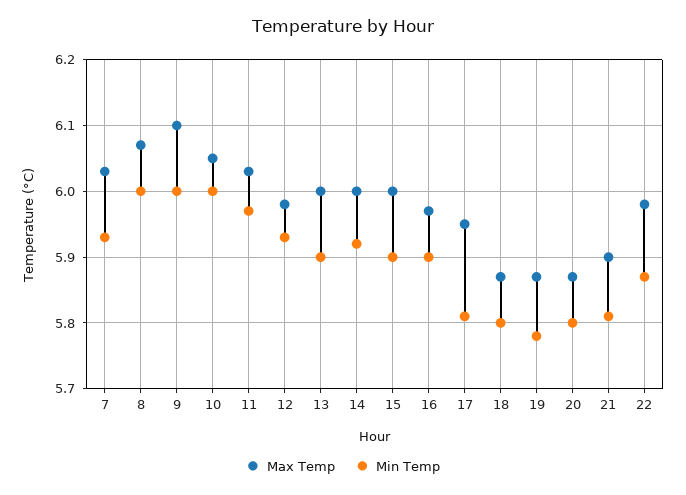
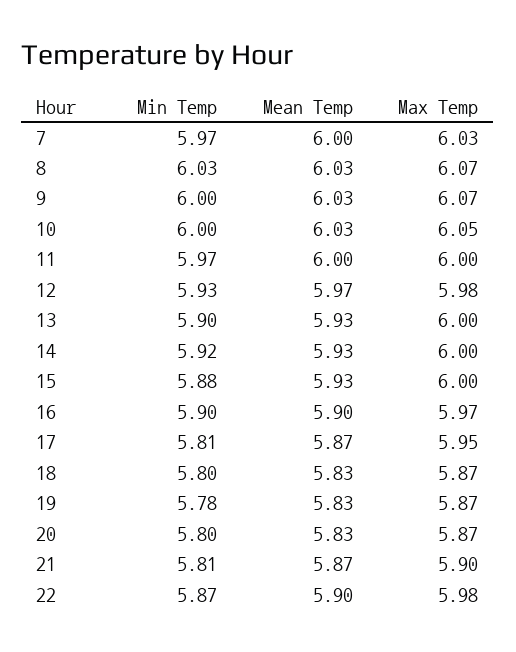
  {
    "Max Temp": {
      "7": 6.03,
      "8": 6.07,
-     "9": 6.1,
+     "9": 6.07,
      "10": 6.05,
-     "11": 6.03,
+     "11": 6,
      "12": 5.98,
      "13": 6,
      "14": 6,
      "15": 6,
      "16": 5.97,
      "17": 5.95,
      "18": 5.87,
      "19": 5.87,
      "20": 5.87,
      "21": 5.9,
      "22": 5.98
    },
    "Min Temp": {
-     "7": 5.93,
+     "7": 5.97,
-     "8": 6,
+     "8": 6.03,
      "9": 6,
      "10": 6,
      "11": 5.97,
      "12": 5.93,
      "13": 5.9,
      "14": 5.92,
-     "15": 5.9,
+     "15": 5.88,
      "16": 5.9,
      "17": 5.81,
      "18": 5.8,
      "19": 5.78,
      "20": 5.8,
      "21": 5.81,
      "22": 5.87
-   }
+   },
+   "Mean Temp": {
+     "7": 6,
+     "8": 6.03,
+     "9": 6.03,
+     "10": 6.03,
+     "11": 6,
+     "12": 5.97,
+     "13": 5.93,
+     "14": 5.93,
+     "15": 5.93,
+     "16": 5.9,
+     "17": 5.87,
+     "18": 5.83,
+     "19": 5.83,
+     "20": 5.83,
+     "21": 5.87,
+     "22": 5.9
+   }
  }

